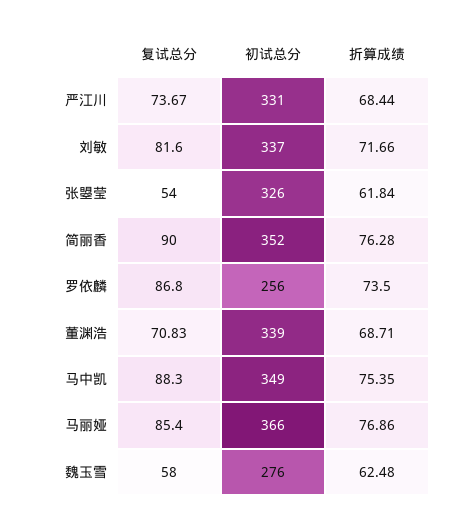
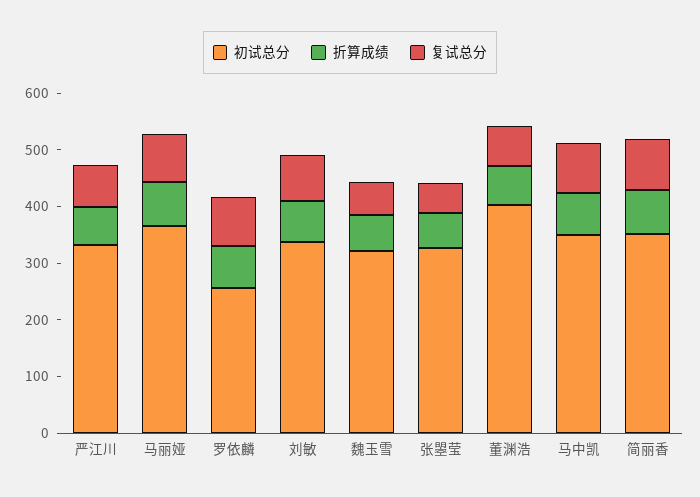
  {
    "复试总分": {
      "严江川": 73.67,
      "刘敏": 81.6,
      "张曌莹": 54,
      "简丽香": 90,
      "罗依麟": 86.8,
      "董渊浩": 70.83,
      "马中凯": 88.3,
      "马丽娅": 85.4,
      "魏玉雪": 58
    },
    "初试总分": {
      "严江川": 331,
      "刘敏": 337,
      "张曌莹": 326,
      "简丽香": 352,
      "罗依麟": 256,
-     "董渊浩": 339,
+     "董渊浩": 400,
      "马中凯": 349,
      "马丽娅": 366,
-     "魏玉雪": 276
+     "魏玉雪": 320
    },
    "折算成绩": {
      "严江川": 68.44,
      "刘敏": 71.66,
      "张曌莹": 61.84,
      "简丽香": 76.28,
      "罗依麟": 73.5,
      "董渊浩": 68.71,
      "马中凯": 75.35,
      "马丽娅": 76.86,
      "魏玉雪": 62.48
    }
  }

